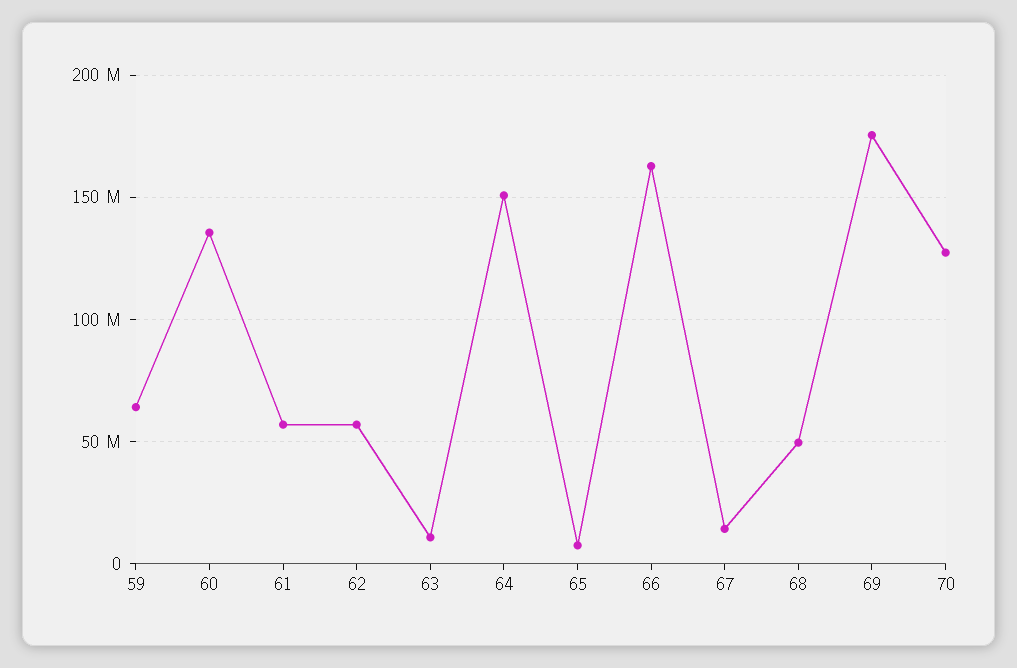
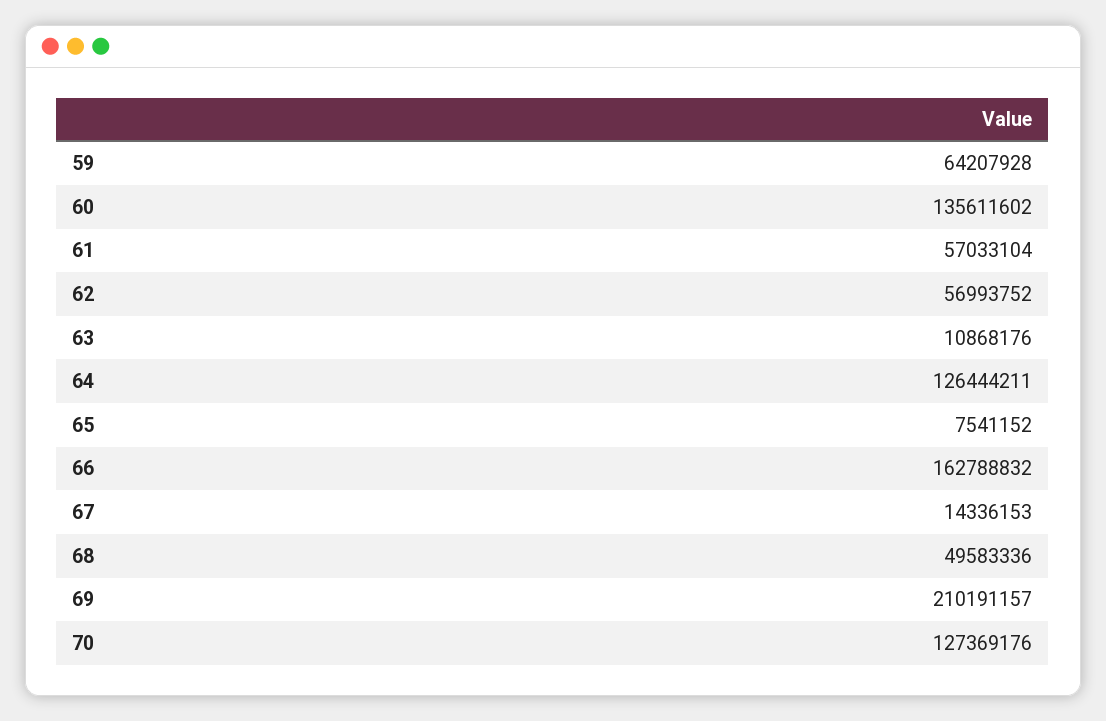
  {
    "59": 64207928,
    "60": 135611602,
    "61": 57033104,
    "62": 56993752,
    "63": 10868176,
-   "64": 150000000,
+   "64": 126444211,
    "65": 7541152,
    "66": 162788832,
    "67": 14336153,
    "68": 49583336,
-   "69": 175000000,
+   "69": 210191157,
    "70": 127369176
  }

